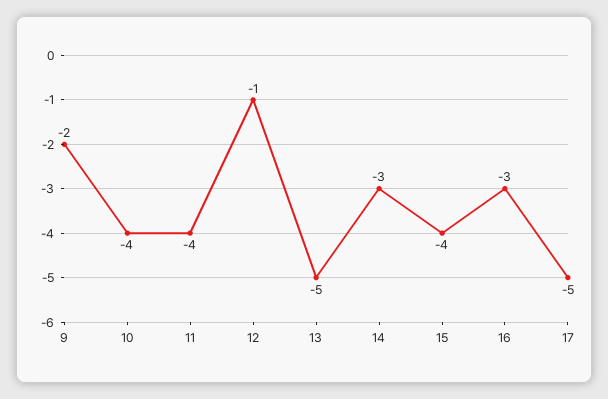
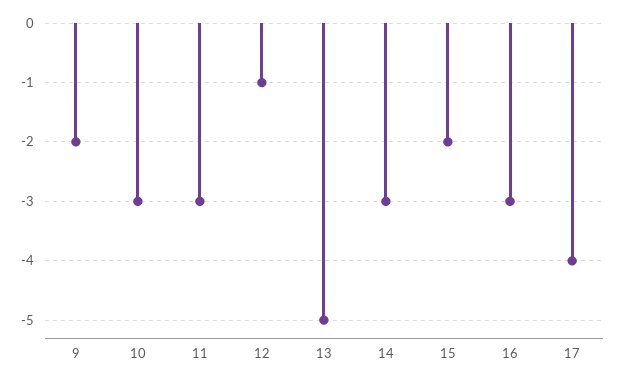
  {
    "9": -2,
-   "10": -4,
+   "10": -3,
-   "11": -4,
+   "11": -3,
    "12": -1,
    "13": -5,
    "14": -3,
-   "15": -4,
+   "15": -2,
    "16": -3,
-   "17": -5
+   "17": -4
  }

